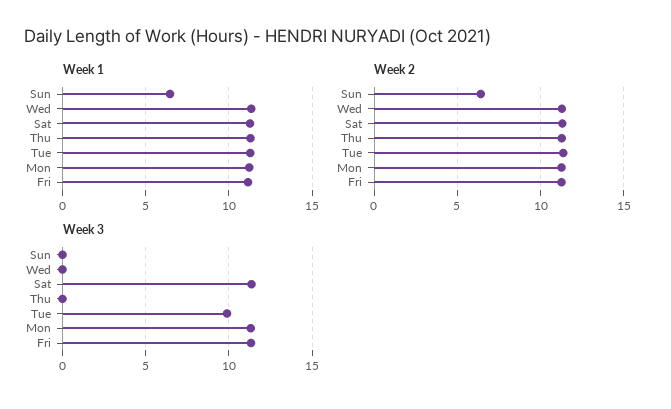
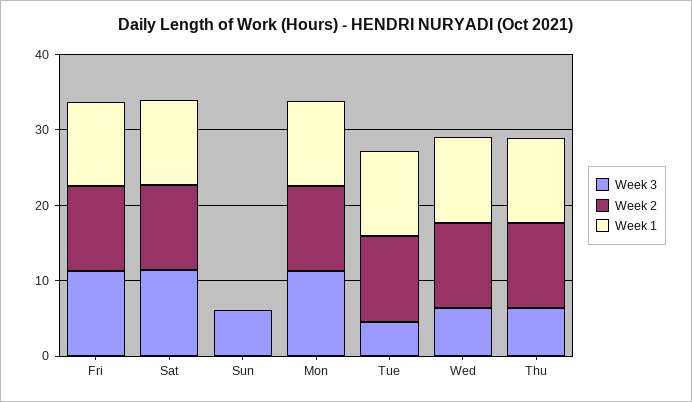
  {
    "Week 1": {
-     "Sun": 6.5,
+     "Sun": 0,
      "Wed": 11.5,
      "Sat": 11.5,
      "Thu": 11.5,
      "Tue": 11.5,
      "Mon": 11,
      "Fri": 11
    },
    "Week 2": {
-     "Sun": 6.5,
+     "Sun": 0,
      "Wed": 11.5,
      "Sat": 11.5,
      "Thu": 11.5,
      "Tue": 11.5,
      "Mon": 11.5,
      "Fri": 11.5
    },
    "Week 3": {
-     "Sun": 0,
+     "Sun": 6,
-     "Wed": 0,
+     "Wed": 6,
      "Sat": 11.5,
-     "Thu": 0,
+     "Thu": 6,
-     "Tue": 10,
+     "Tue": 4,
      "Mon": 11.5,
      "Fri": 11.5
    }
  }

